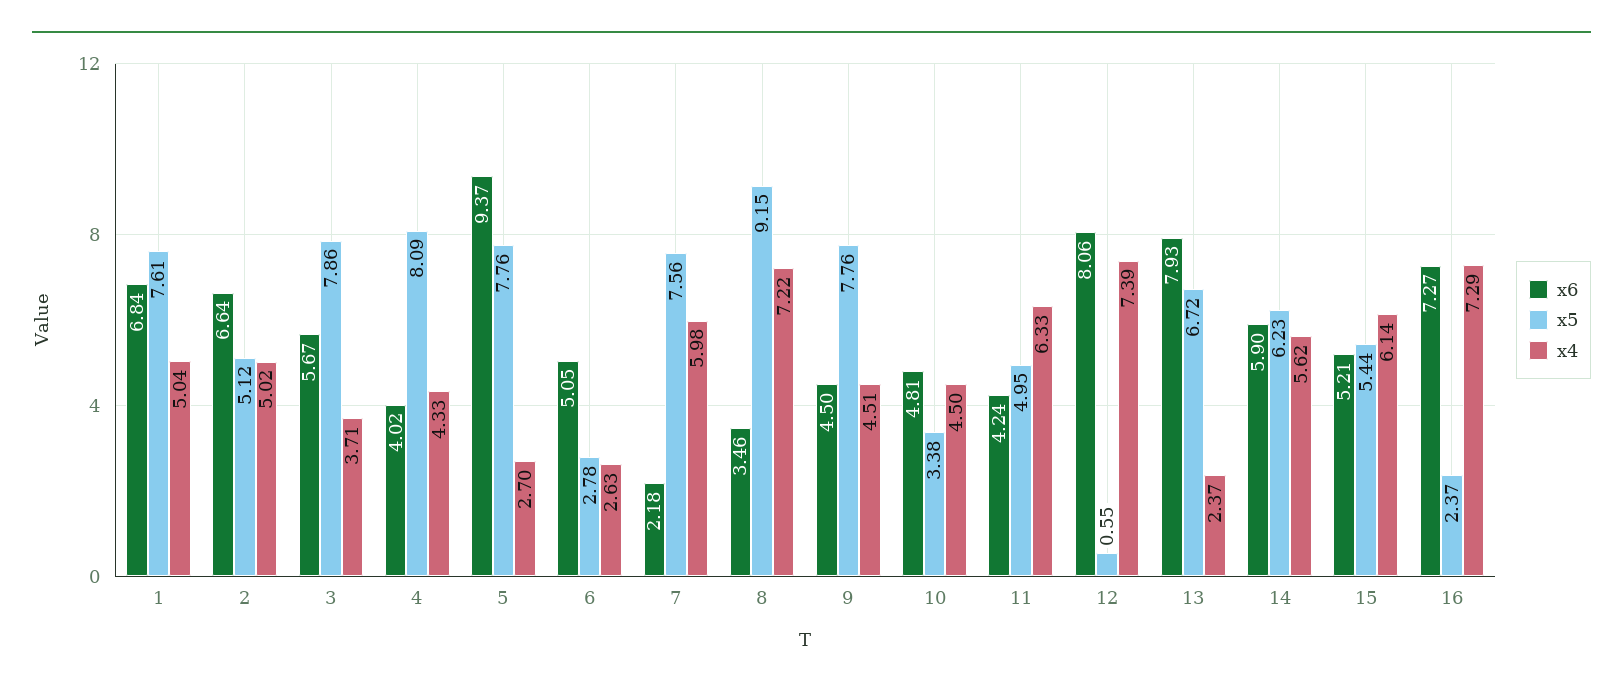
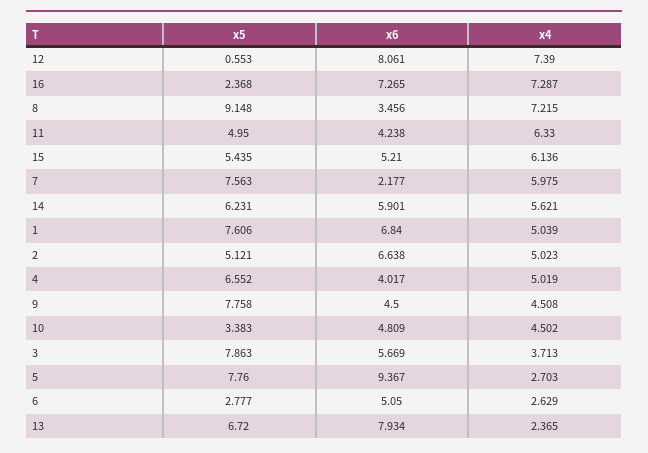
  {
    "x6": {
      "1": 6.84,
      "2": 6.638,
      "3": 5.669,
      "4": 4.017,
      "5": 9.367,
      "6": 5.05,
      "7": 2.177,
      "8": 3.456,
      "9": 4.5,
      "10": 4.809,
      "11": 4.238,
      "12": 8.061,
      "13": 7.934,
      "14": 5.901,
      "15": 5.21,
      "16": 7.265
    },
    "x5": {
      "1": 7.606,
      "2": 5.121,
      "3": 7.863,
-     "4": 8.09,
+     "4": 6.552,
      "5": 7.76,
      "6": 2.777,
      "7": 7.563,
      "8": 9.148,
      "9": 7.758,
      "10": 3.383,
      "11": 4.95,
      "12": 0.553,
      "13": 6.72,
      "14": 6.231,
      "15": 5.435,
      "16": 2.368
    },
    "x4": {
      "1": 5.039,
      "2": 5.023,
      "3": 3.713,
-     "4": 4.33,
+     "4": 5.019,
      "5": 2.703,
      "6": 2.629,
      "7": 5.975,
      "8": 7.215,
      "9": 4.508,
      "10": 4.502,
      "11": 6.33,
      "12": 7.39,
      "13": 2.365,
      "14": 5.621,
      "15": 6.136,
      "16": 7.287
    }
  }

